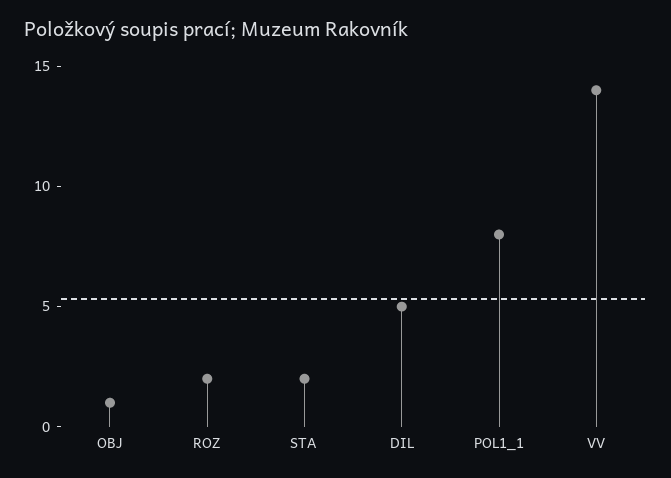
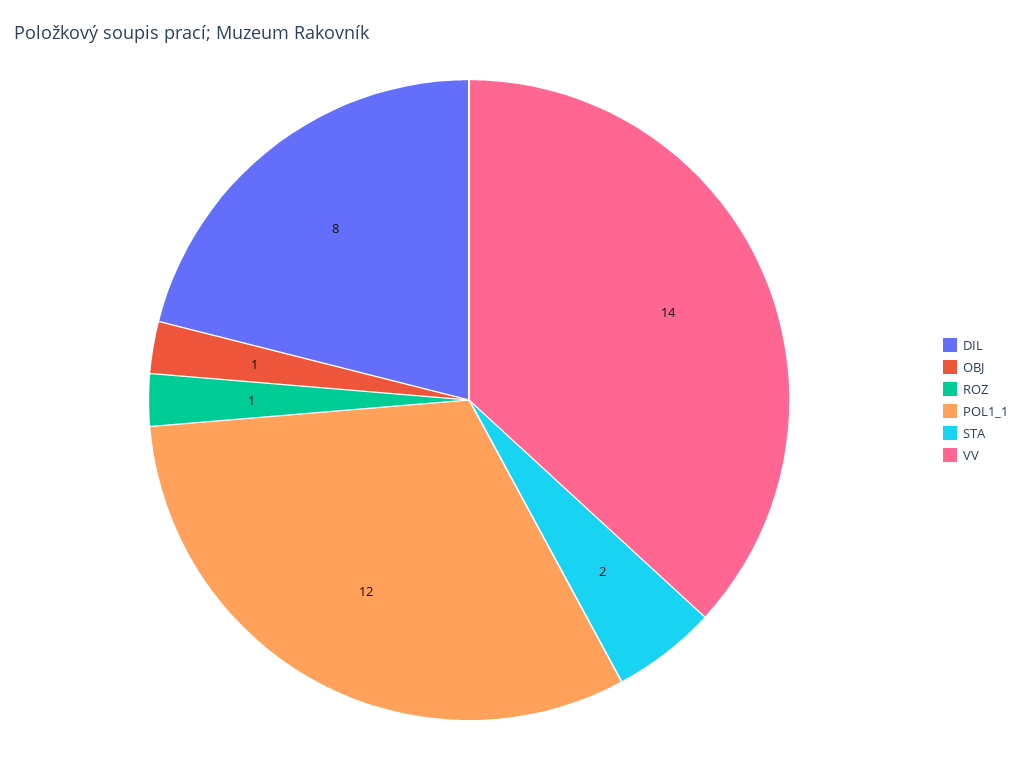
  {
    "OBJ": 1,
-   "ROZ": 2,
+   "ROZ": 1,
    "STA": 2,
-   "DIL": 5,
+   "DIL": 8,
-   "POL1_1": 8,
+   "POL1_1": 12,
    "VV": 14
  }

